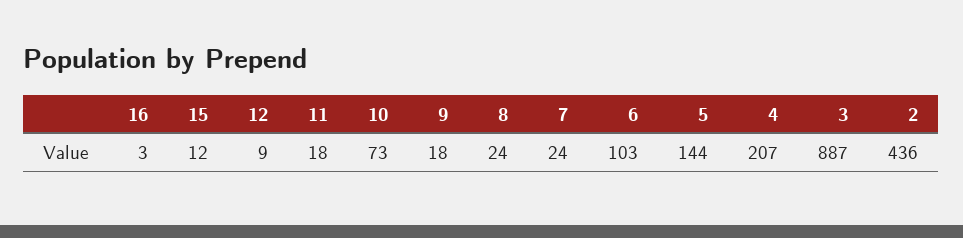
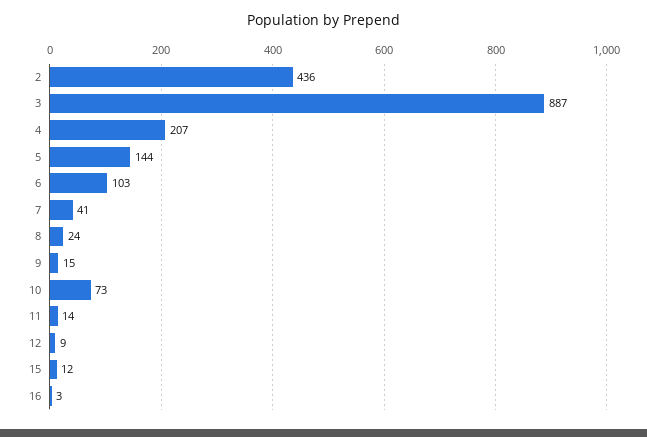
  {
    "16": 3,
    "15": 12,
    "12": 9,
-   "11": 18,
+   "11": 14,
    "10": 73,
-   "9": 18,
+   "9": 15,
    "8": 24,
-   "7": 24,
+   "7": 41,
    "6": 103,
    "5": 144,
    "4": 207,
    "3": 887,
    "2": 436
  }

